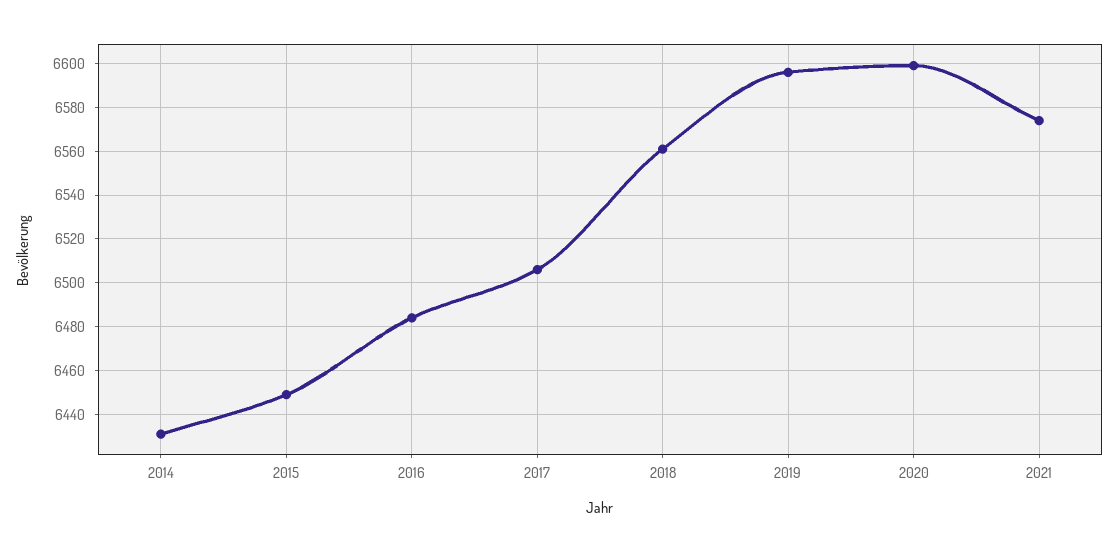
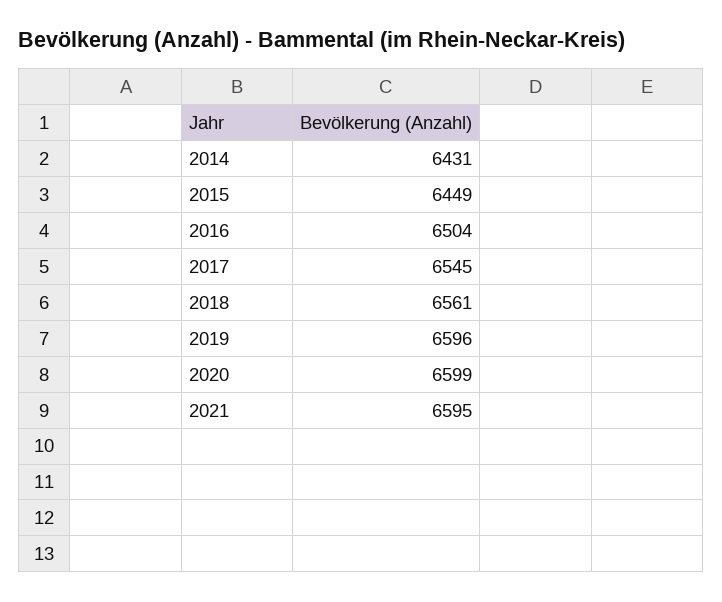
  {
    "2014": 6431,
    "2015": 6449,
-   "2016": 6485,
+   "2016": 6504,
-   "2017": 6505,
+   "2017": 6545,
    "2018": 6561,
    "2019": 6596,
    "2020": 6599,
-   "2021": 6575
+   "2021": 6595
  }

